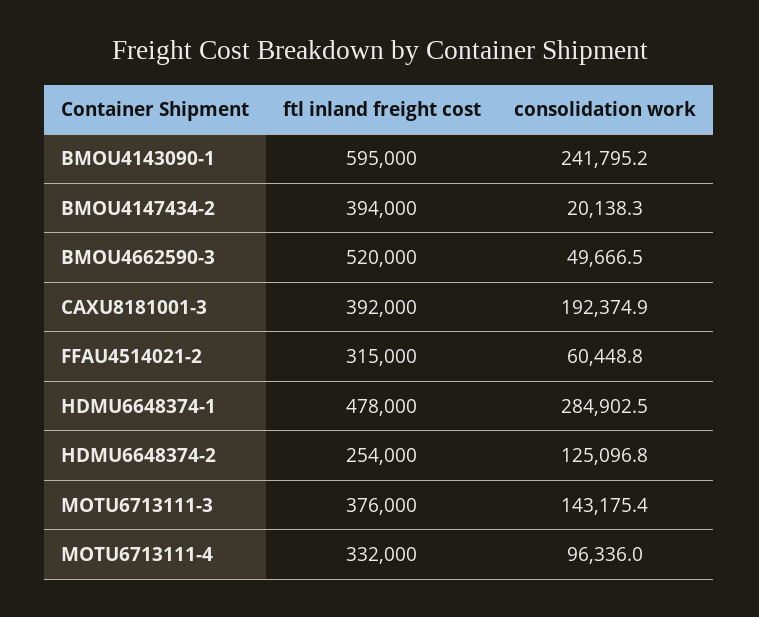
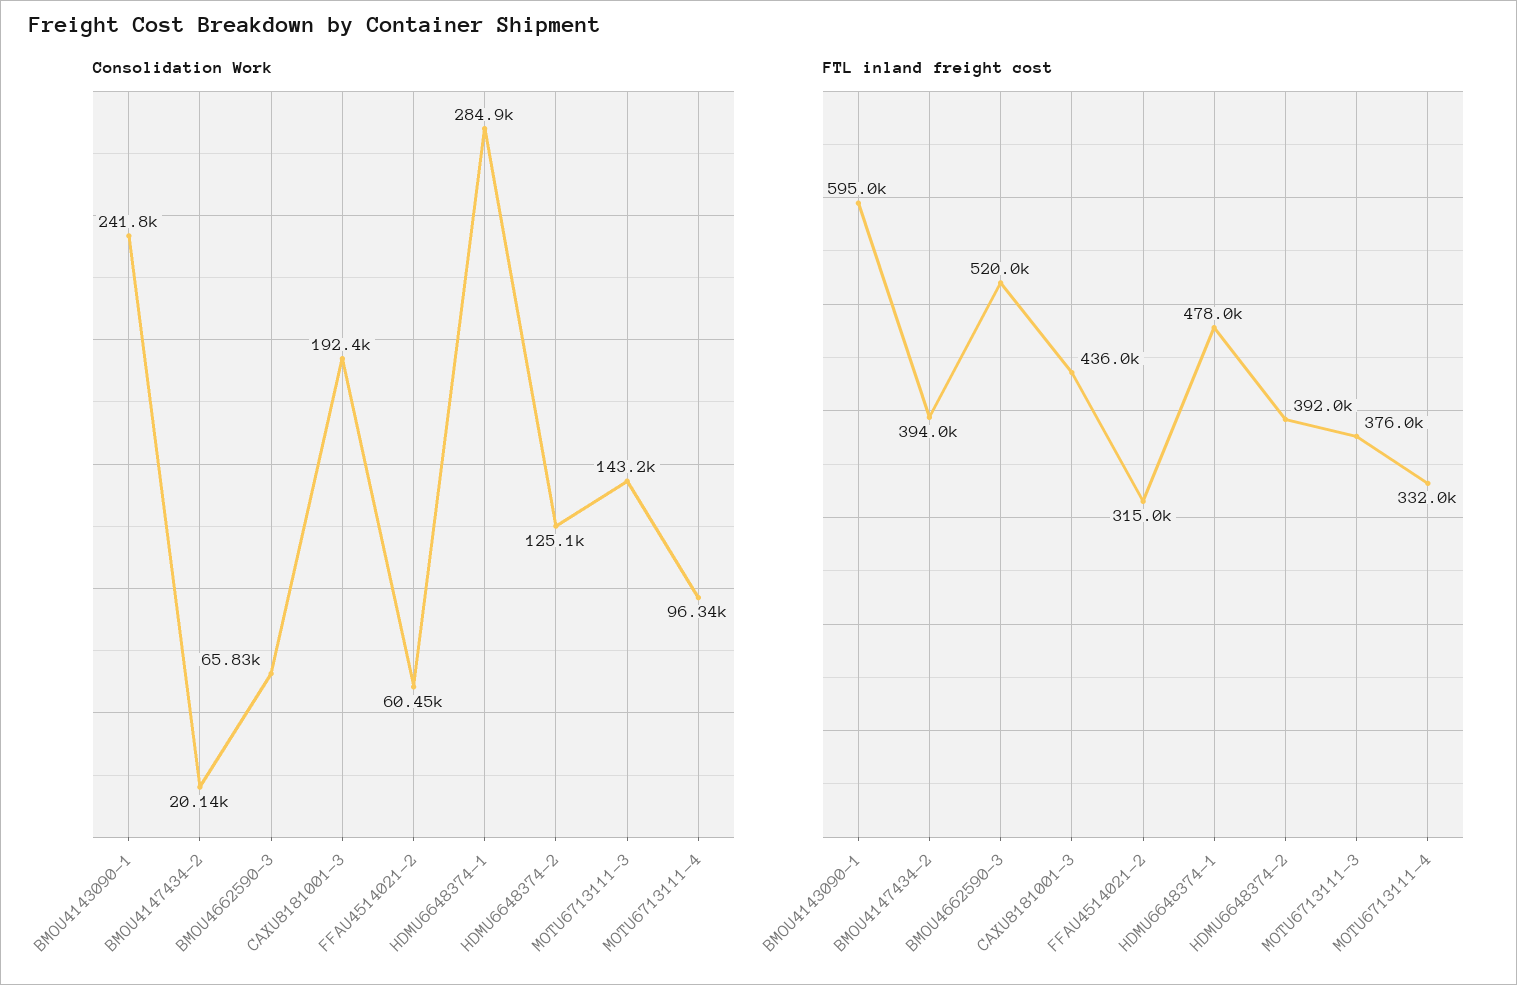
  {
    "ftl inland freight cost": {
      "BMOU4143090-1": 595000,
      "BMOU4147434-2": 394000,
      "BMOU4662590-3": 520000,
-     "CAXU8181001-3": 392000,
+     "CAXU8181001-3": 436000,
      "FFAU4514021-2": 315000,
      "HDMU6648374-1": 478000,
-     "HDMU6648374-2": 254000,
+     "HDMU6648374-2": 392000,
      "MOTU6713111-3": 376000,
      "MOTU6713111-4": 332000
    },
    "consolidation work": {
      "BMOU4143090-1": 241795.2,
      "BMOU4147434-2": 20138.3,
-     "BMOU4662590-3": 49666.5,
+     "BMOU4662590-3": 65830,
      "CAXU8181001-3": 192374.9,
      "FFAU4514021-2": 60448.8,
      "HDMU6648374-1": 284902.5,
      "HDMU6648374-2": 125096.8,
      "MOTU6713111-3": 143175.4,
      "MOTU6713111-4": 96336
    }
  }

